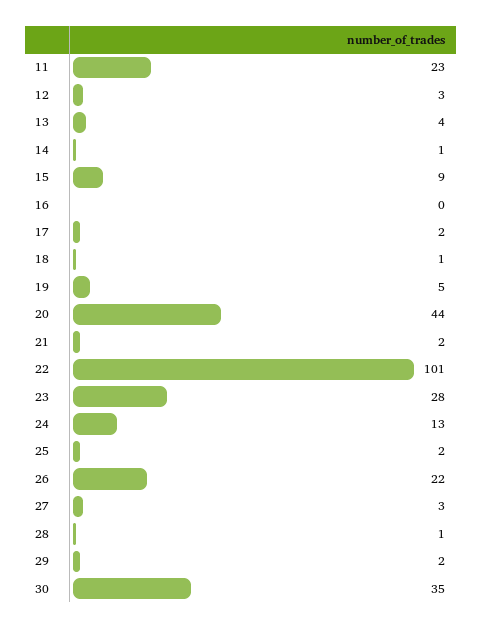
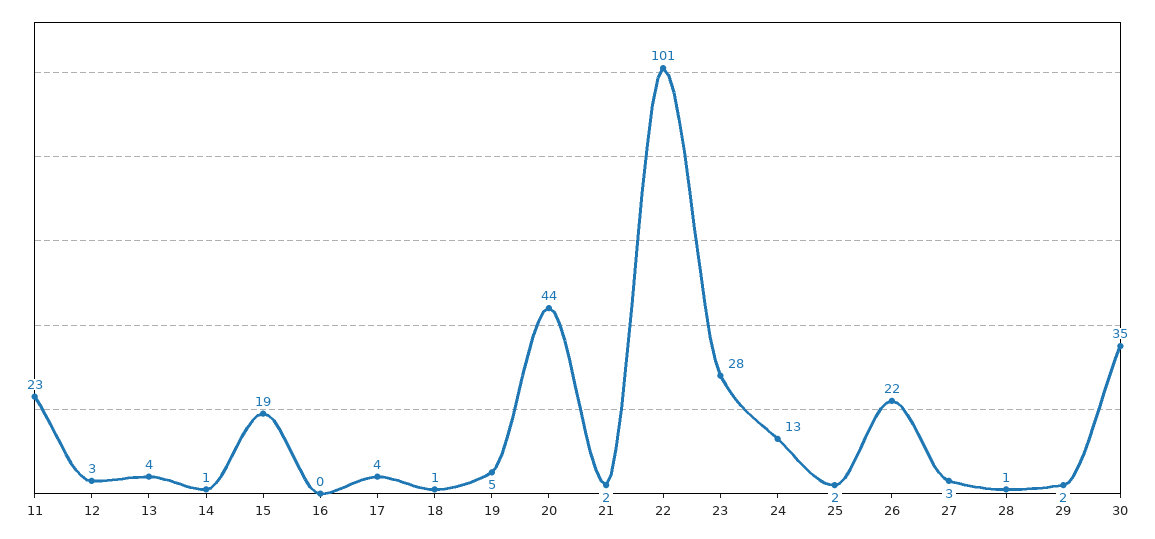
  {
    "11": 23,
    "12": 3,
    "13": 4,
    "14": 1,
-   "15": 9,
+   "15": 19,
    "16": 0,
-   "17": 2,
+   "17": 4,
    "18": 1,
    "19": 5,
    "20": 44,
    "21": 2,
    "22": 101,
    "23": 28,
    "24": 13,
    "25": 2,
    "26": 22,
    "27": 3,
    "28": 1,
    "29": 2,
    "30": 35
  }

